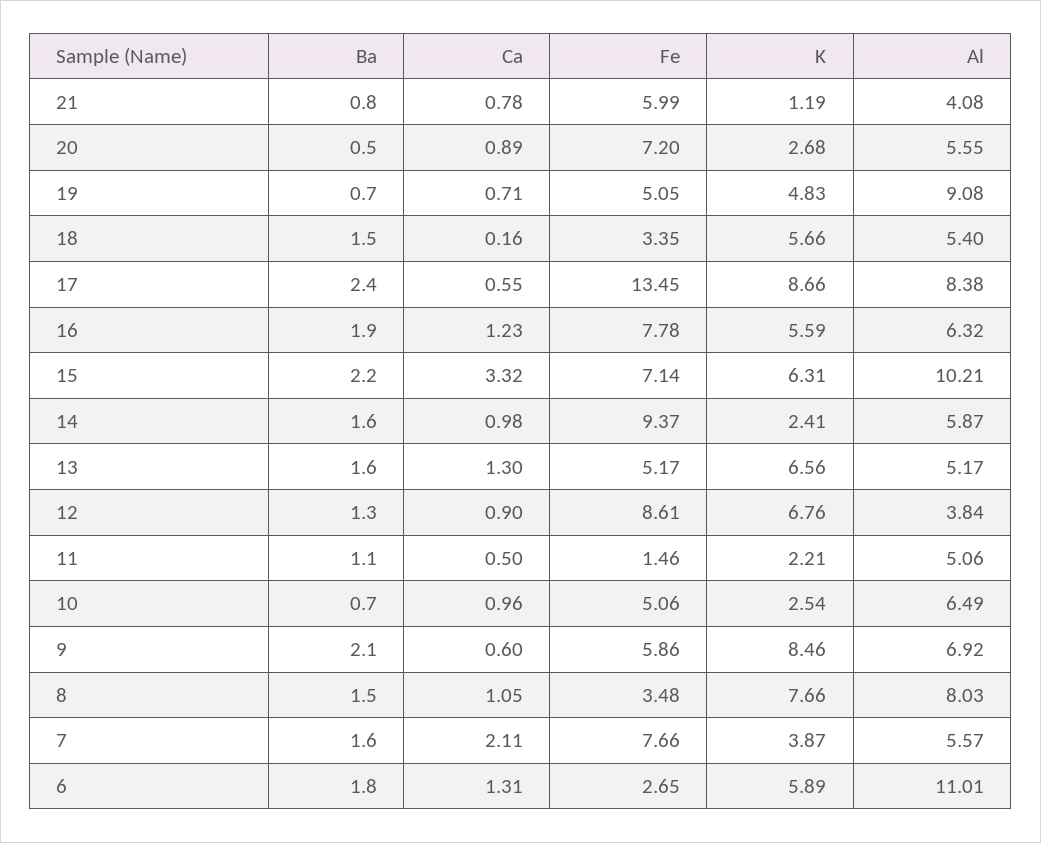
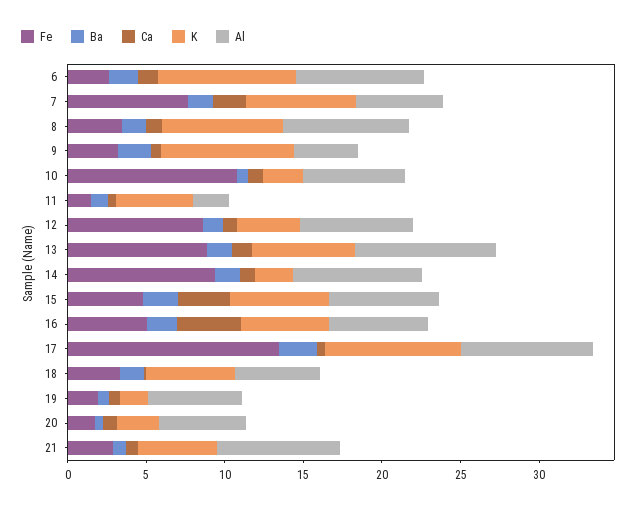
  {
    "Ba": {
      "21": 0.8,
      "20": 0.5,
      "19": 0.7,
      "18": 1.5,
      "17": 2.4,
      "16": 1.9,
      "15": 2.2,
      "14": 1.6,
      "13": 1.6,
      "12": 1.3,
      "11": 1.1,
      "10": 0.7,
      "9": 2.1,
      "8": 1.5,
      "7": 1.6,
      "6": 1.8
    },
    "Ca": {
      "21": 0.78,
      "20": 0.89,
      "19": 0.71,
      "18": 0.16,
      "17": 0.55,
-     "16": 1.23,
+     "16": 4,
      "15": 3.32,
      "14": 0.98,
      "13": 1.3,
      "12": 0.9,
      "11": 0.5,
      "10": 0.96,
      "9": 0.6,
      "8": 1.05,
      "7": 2.11,
      "6": 1.31
    },
    "Fe": {
-     "21": 5.99,
+     "21": 3,
-     "20": 7.2,
+     "20": 2,
-     "19": 5.05,
+     "19": 2,
      "18": 3.35,
      "17": 13.45,
-     "16": 7.78,
+     "16": 5,
-     "15": 7.14,
+     "15": 5,
      "14": 9.37,
-     "13": 5.17,
+     "13": 9,
      "12": 8.61,
      "11": 1.46,
-     "10": 5.06,
+     "10": 11,
-     "9": 5.86,
+     "9": 3,
      "8": 3.48,
      "7": 7.66,
      "6": 2.65
    },
    "K": {
-     "21": 1.19,
+     "21": 5,
      "20": 2.68,
-     "19": 4.83,
+     "19": 2,
      "18": 5.66,
      "17": 8.66,
      "16": 5.59,
      "15": 6.31,
      "14": 2.41,
      "13": 6.56,
-     "12": 6.76,
+     "12": 4,
-     "11": 2.21,
+     "11": 5,
      "10": 2.54,
      "9": 8.46,
      "8": 7.66,
-     "7": 3.87,
+     "7": 7,
-     "6": 5.89
+     "6": 9
    },
    "Al": {
-     "21": 4.08,
+     "21": 8,
      "20": 5.55,
-     "19": 9.08,
+     "19": 6,
      "18": 5.4,
      "17": 8.38,
      "16": 6.32,
-     "15": 10.21,
+     "15": 7,
-     "14": 5.87,
+     "14": 8,
-     "13": 5.17,
+     "13": 9,
-     "12": 3.84,
+     "12": 7,
-     "11": 5.06,
+     "11": 2,
      "10": 6.49,
-     "9": 6.92,
+     "9": 4,
      "8": 8.03,
      "7": 5.57,
-     "6": 11.01
+     "6": 8
    }
  }

